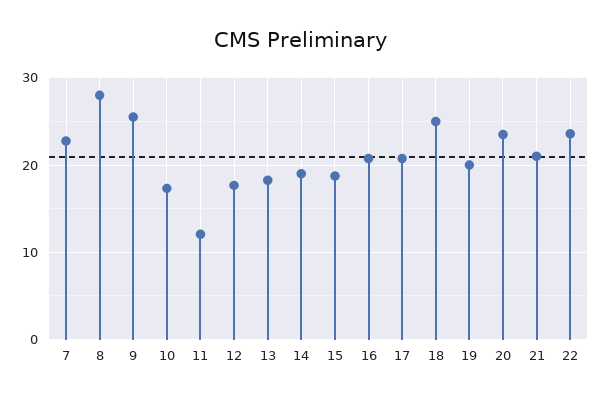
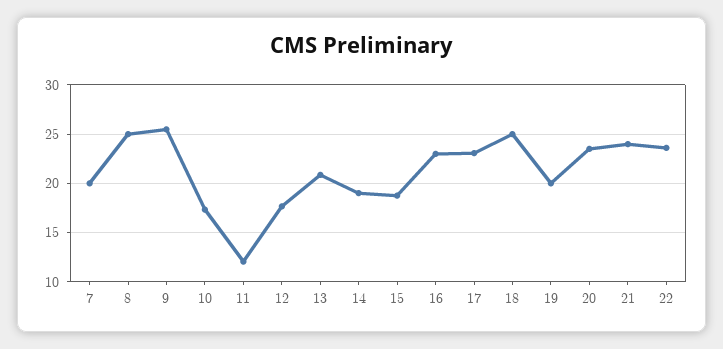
  {
-   "7": 23,
+   "7": 20,
-   "8": 28,
+   "8": 25,
    "9": 26,
    "10": 17,
    "11": 12,
    "12": 18,
-   "13": 18,
+   "13": 21,
    "14": 19,
    "15": 19,
-   "16": 21,
+   "16": 23,
-   "17": 21,
+   "17": 23,
    "18": 25,
    "19": 20,
    "20": 24,
-   "21": 21,
+   "21": 24,
    "22": 24
  }

